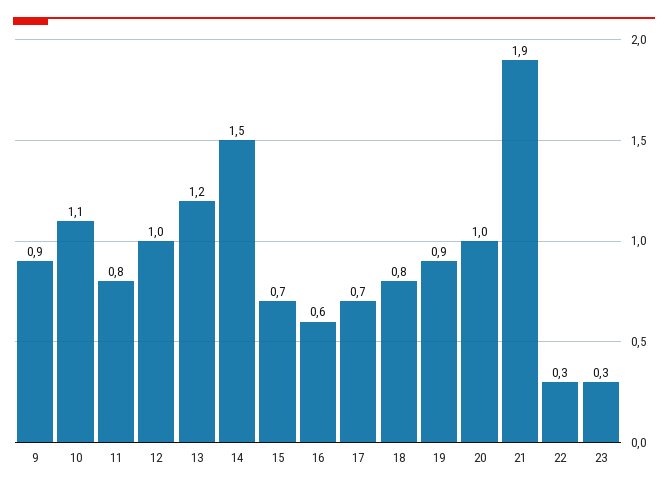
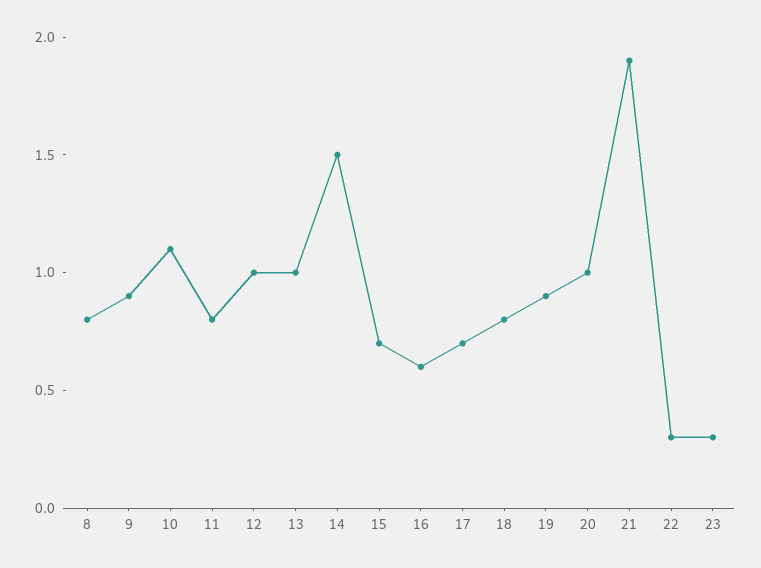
  {
    "9": 0.9,
    "10": 1.1,
    "11": 0.8,
    "12": 1,
-   "13": 1.2,
+   "13": 1,
    "14": 1.5,
    "15": 0.7,
    "16": 0.6,
    "17": 0.7,
    "18": 0.8,
    "19": 0.9,
    "20": 1,
    "21": 1.9,
    "22": 0.3,
-   "23": 0.3
+   "23": 0.3,
+   "8": 0.8
  }

